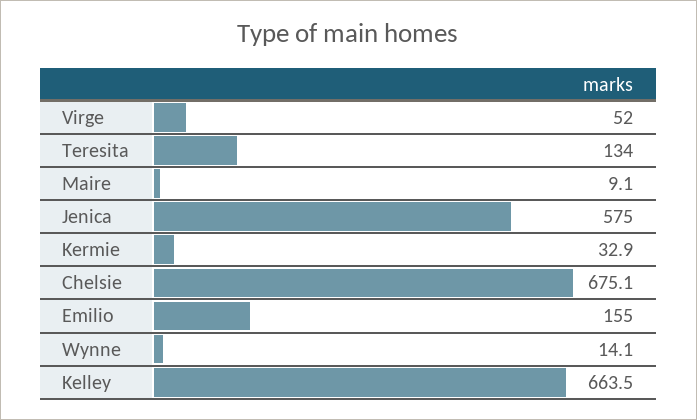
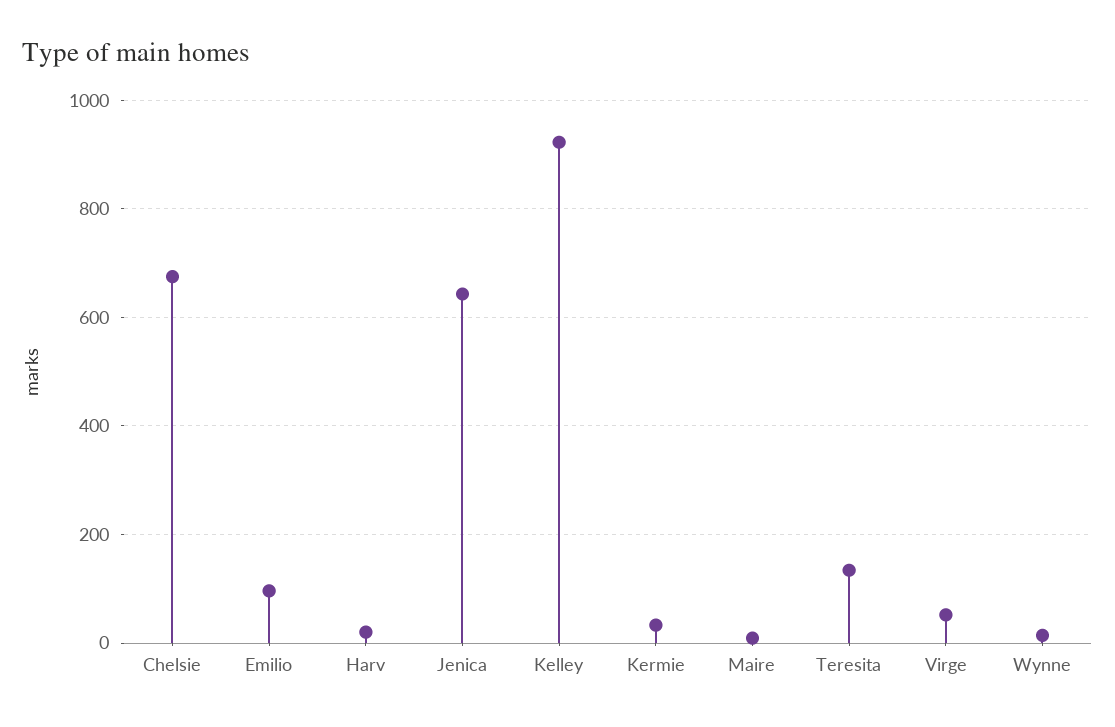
  {
    "Virge": 52,
    "Teresita": 134,
    "Maire": 9.1,
-   "Jenica": 575,
+   "Jenica": 640,
    "Kermie": 32.9,
    "Chelsie": 675.1,
-   "Emilio": 155,
+   "Emilio": 100,
    "Wynne": 14.1,
-   "Kelley": 663.5
+   "Kelley": 920,
+   "Harv": 20
  }

